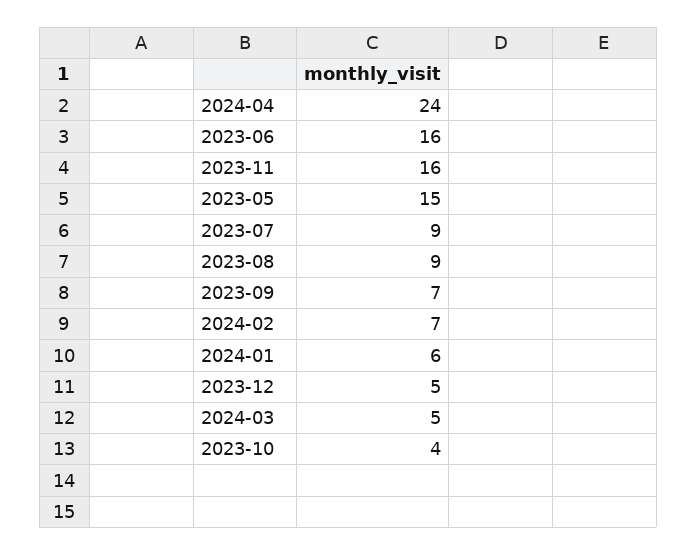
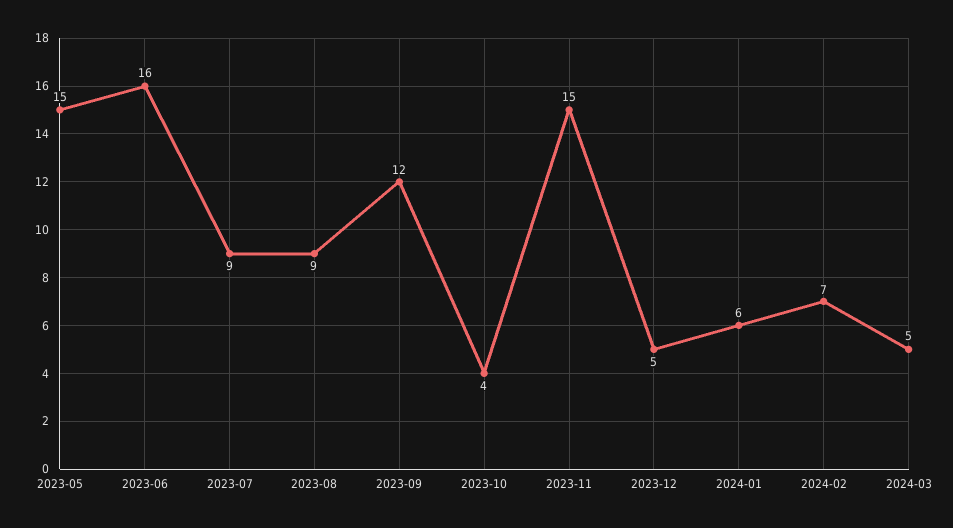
  {
-   "2024-04": 24,
    "2023-06": 16,
-   "2023-11": 16,
+   "2023-11": 15,
    "2023-05": 15,
    "2023-07": 9,
    "2023-08": 9,
-   "2023-09": 7,
+   "2023-09": 12,
    "2024-02": 7,
    "2024-01": 6,
    "2023-12": 5,
    "2024-03": 5,
    "2023-10": 4
  }

